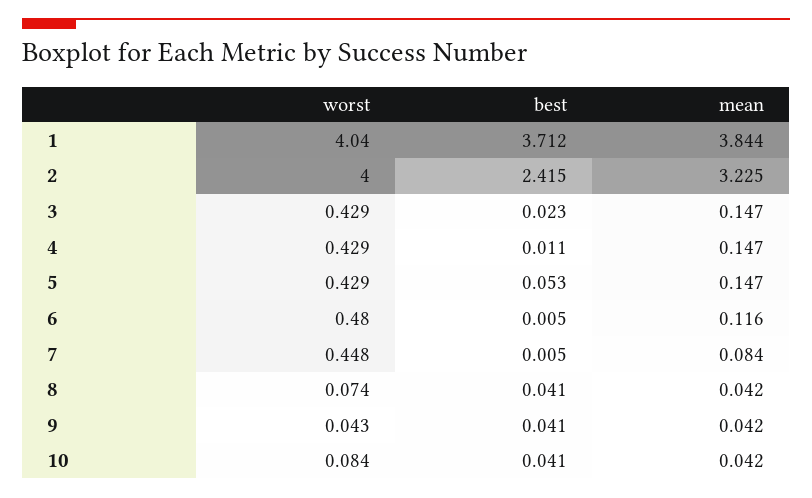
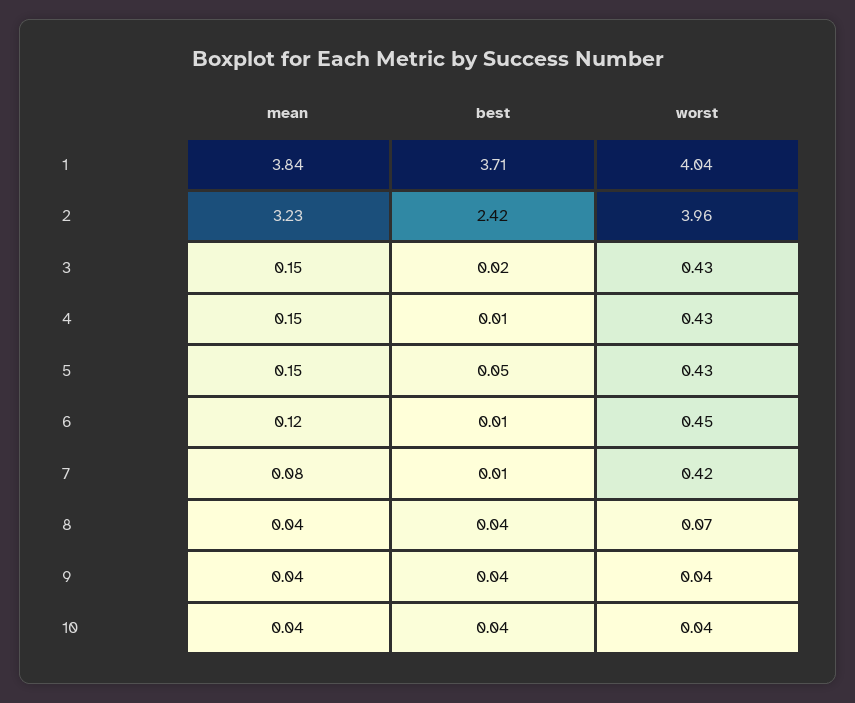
  {
    "worst": {
      "1": 4.04,
-     "2": 4,
+     "2": 3.96,
      "3": 0.429,
      "4": 0.429,
      "5": 0.429,
-     "6": 0.48,
+     "6": 0.45,
-     "7": 0.448,
+     "7": 0.42,
      "8": 0.074,
      "9": 0.043,
-     "10": 0.084
+     "10": 0.04
    },
    "best": {
      "1": 3.712,
      "2": 2.415,
      "3": 0.023,
      "4": 0.011,
      "5": 0.053,
      "6": 0.005,
      "7": 0.005,
      "8": 0.041,
      "9": 0.041,
      "10": 0.041
    },
    "mean": {
      "1": 3.844,
      "2": 3.225,
      "3": 0.147,
      "4": 0.147,
      "5": 0.147,
      "6": 0.116,
      "7": 0.084,
      "8": 0.042,
      "9": 0.042,
      "10": 0.042
    }
  }

